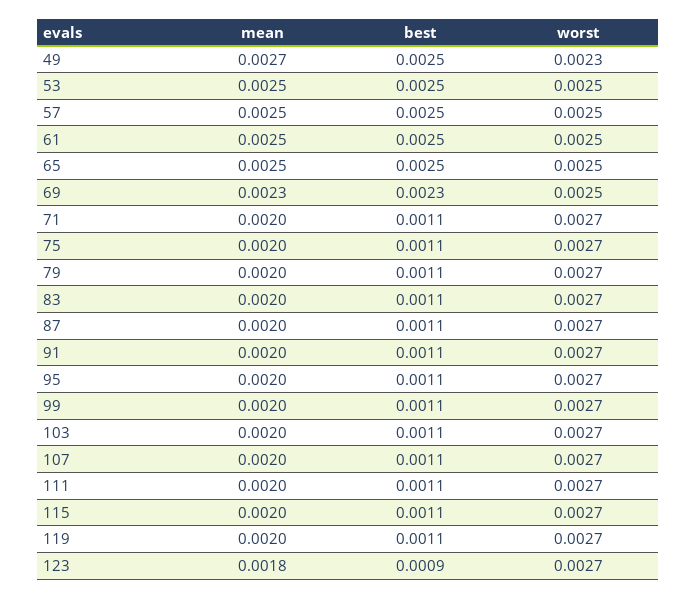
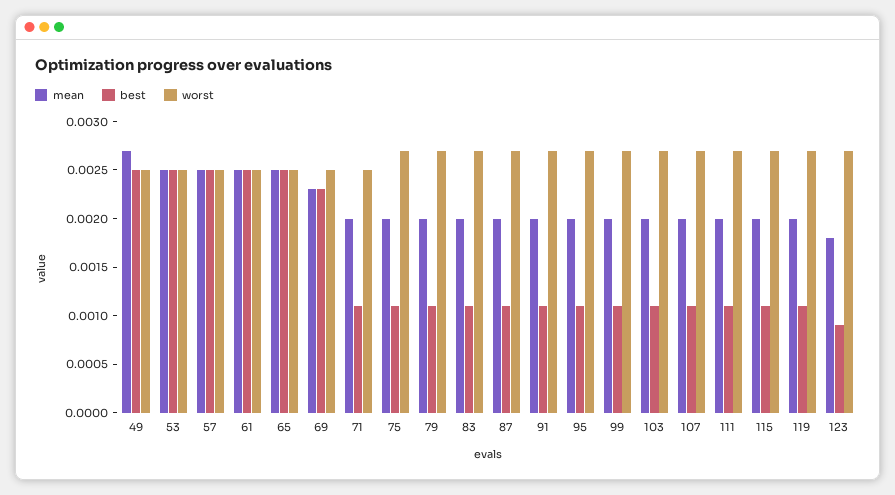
  {
    "mean": {
      "49": 0.0027,
      "53": 0.0025,
      "57": 0.0025,
      "61": 0.0025,
      "65": 0.0025,
      "69": 0.0023,
      "71": 0.002,
      "75": 0.002,
      "79": 0.002,
      "83": 0.002,
      "87": 0.002,
      "91": 0.002,
      "95": 0.002,
      "99": 0.002,
      "103": 0.002,
      "107": 0.002,
      "111": 0.002,
      "115": 0.002,
      "119": 0.002,
      "123": 0.0018
    },
    "best": {
      "49": 0.0025,
      "53": 0.0025,
      "57": 0.0025,
      "61": 0.0025,
      "65": 0.0025,
      "69": 0.0023,
      "71": 0.0011,
      "75": 0.0011,
      "79": 0.0011,
      "83": 0.0011,
      "87": 0.0011,
      "91": 0.0011,
      "95": 0.0011,
      "99": 0.0011,
      "103": 0.0011,
      "107": 0.0011,
      "111": 0.0011,
      "115": 0.0011,
      "119": 0.0011,
      "123": 0.0009
    },
    "worst": {
-     "49": 0.0023,
+     "49": 0.0025,
      "53": 0.0025,
      "57": 0.0025,
      "61": 0.0025,
      "65": 0.0025,
      "69": 0.0025,
-     "71": 0.0027,
+     "71": 0.0025,
      "75": 0.0027,
      "79": 0.0027,
      "83": 0.0027,
      "87": 0.0027,
      "91": 0.0027,
      "95": 0.0027,
      "99": 0.0027,
      "103": 0.0027,
      "107": 0.0027,
      "111": 0.0027,
      "115": 0.0027,
      "119": 0.0027,
      "123": 0.0027
    }
  }

